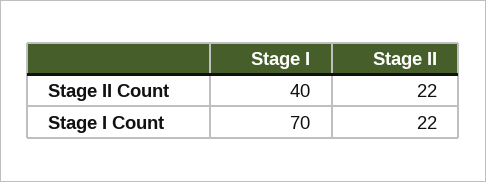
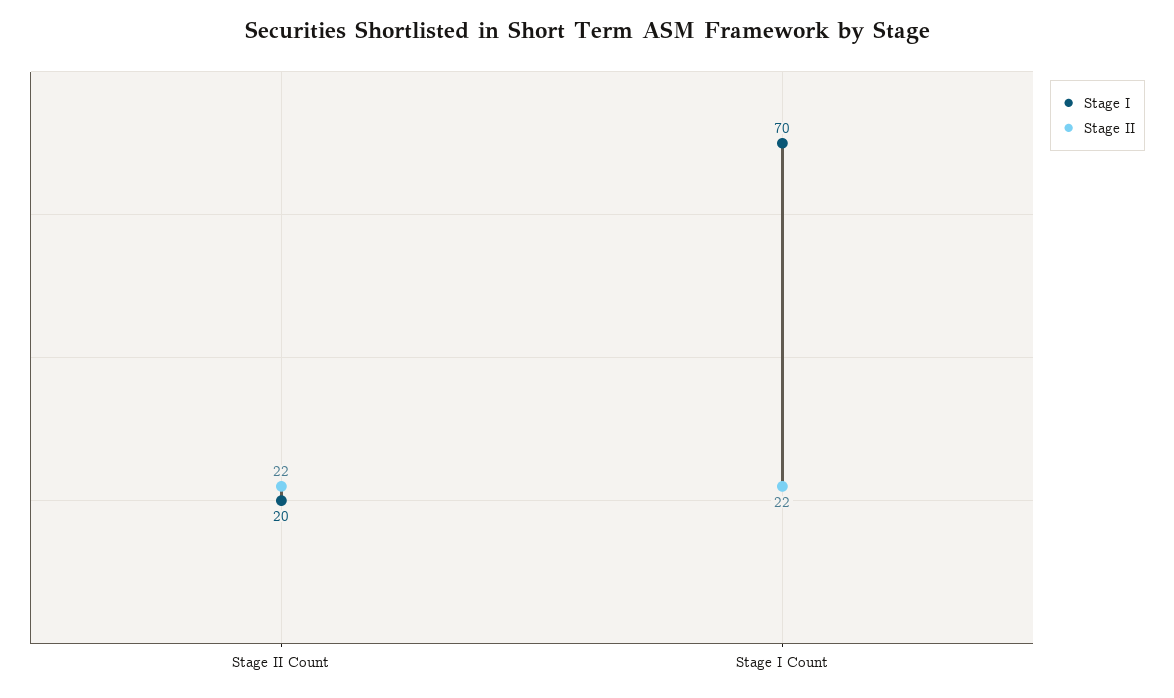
  {
    "Stage I": {
-     "Stage II Count": 40,
+     "Stage II Count": 20,
      "Stage I Count": 70
    },
    "Stage II": {
      "Stage II Count": 22,
      "Stage I Count": 22
    }
  }

